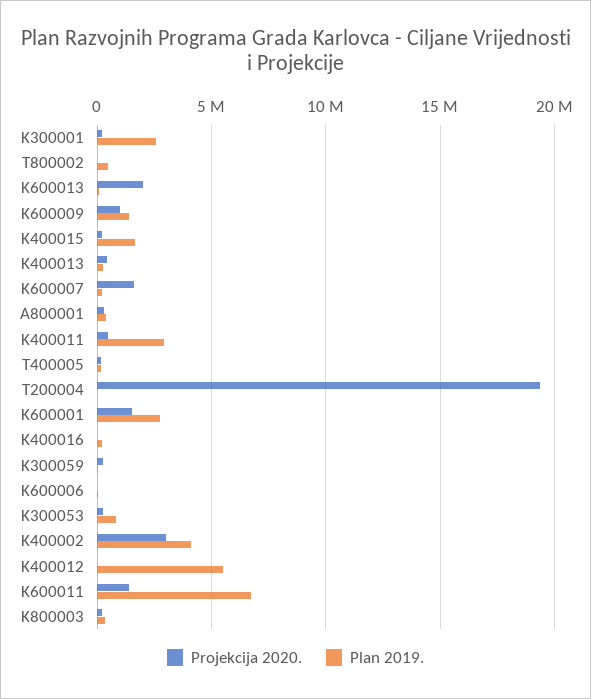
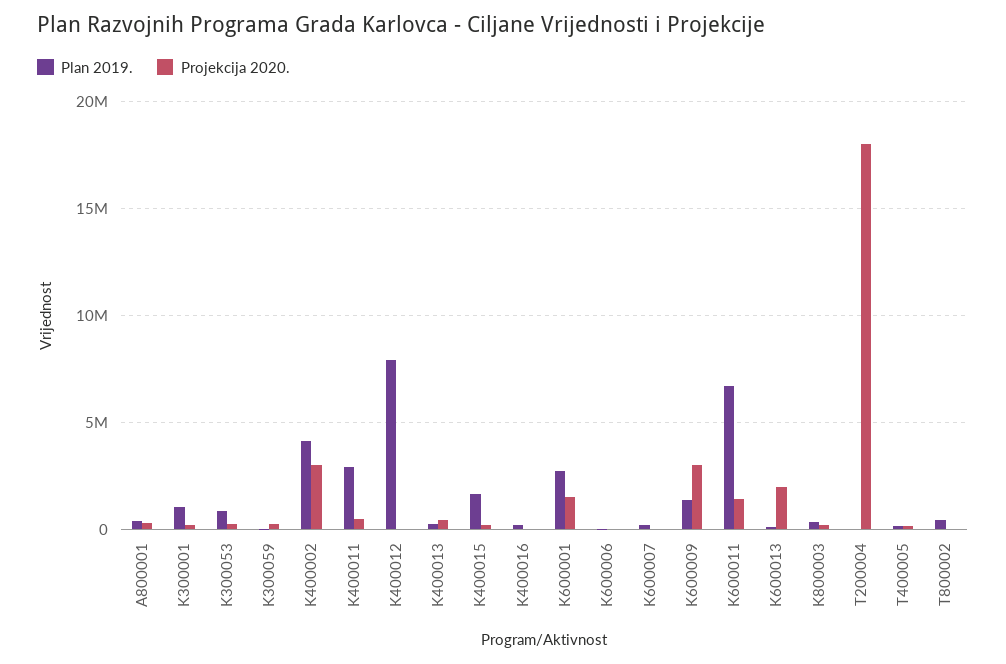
  {
    "Projekcija 2020.": {
      "K300001": 0,
      "T800002": 0,
      "K600013": 2000000,
-     "K600009": 1000000,
+     "K600009": 3000000,
      "K400015": 0,
      "K400013": 500000,
-     "K600007": 1500000,
+     "K600007": 0,
      "A800001": 500000,
      "K400011": 500000,
      "T400005": 0,
-     "T200004": 19500000,
+     "T200004": 18000000,
      "K600001": 1500000,
      "K400016": 0,
      "K300059": 500000,
      "K600006": 0,
      "K300053": 500000,
      "K400002": 3000000,
      "K400012": 0,
      "K600011": 1500000,
      "K800003": 0
    },
    "Plan 2019.": {
-     "K300001": 2500000,
+     "K300001": 1000000,
      "T800002": 500000,
      "K600013": 0,
      "K600009": 1500000,
      "K400015": 1500000,
      "K400013": 500000,
      "K600007": 0,
      "A800001": 500000,
      "K400011": 3000000,
      "T400005": 0,
      "T200004": 0,
      "K600001": 2500000,
      "K400016": 0,
      "K300059": 0,
      "K600006": 0,
      "K300053": 1000000,
      "K400002": 4000000,
-     "K400012": 5500000,
+     "K400012": 8000000,
      "K600011": 6500000,
      "K800003": 500000
    }
  }

